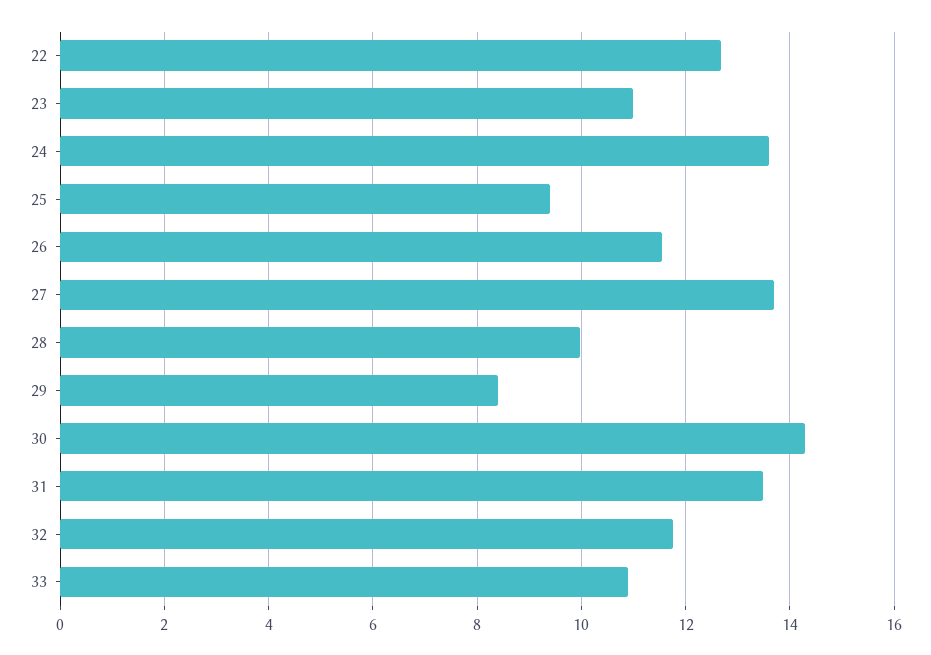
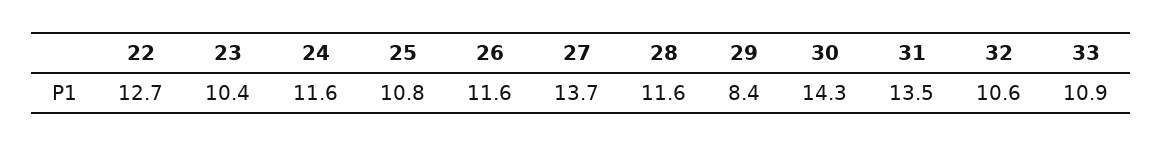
  {
    "22": 12.7,
-   "23": 11,
+   "23": 10.4,
-   "24": 13.6,
+   "24": 11.6,
-   "25": 9.4,
+   "25": 10.8,
    "26": 11.6,
    "27": 13.7,
-   "28": 10,
+   "28": 11.6,
    "29": 8.4,
    "30": 14.3,
    "31": 13.5,
-   "32": 11.8,
+   "32": 10.6,
    "33": 10.9
  }

